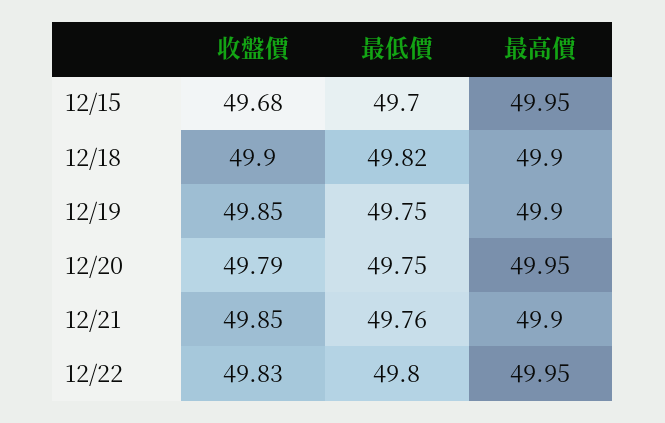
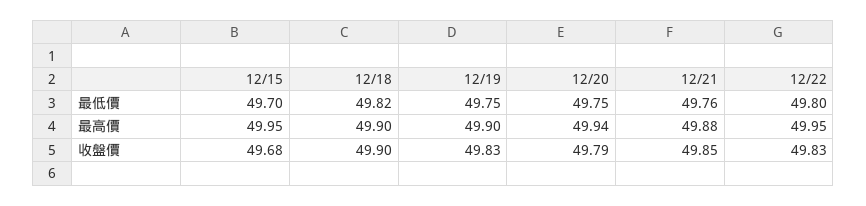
  {
    "收盤價": {
      "12/15": 49.68,
      "12/18": 49.9,
-     "12/19": 49.85,
+     "12/19": 49.83,
      "12/20": 49.79,
      "12/21": 49.85,
      "12/22": 49.83
    },
    "最低價": {
      "12/15": 49.7,
      "12/18": 49.82,
      "12/19": 49.75,
      "12/20": 49.75,
      "12/21": 49.76,
      "12/22": 49.8
    },
    "最高價": {
      "12/15": 49.95,
      "12/18": 49.9,
      "12/19": 49.9,
-     "12/20": 49.95,
+     "12/20": 49.94,
-     "12/21": 49.9,
+     "12/21": 49.88,
      "12/22": 49.95
    }
  }

